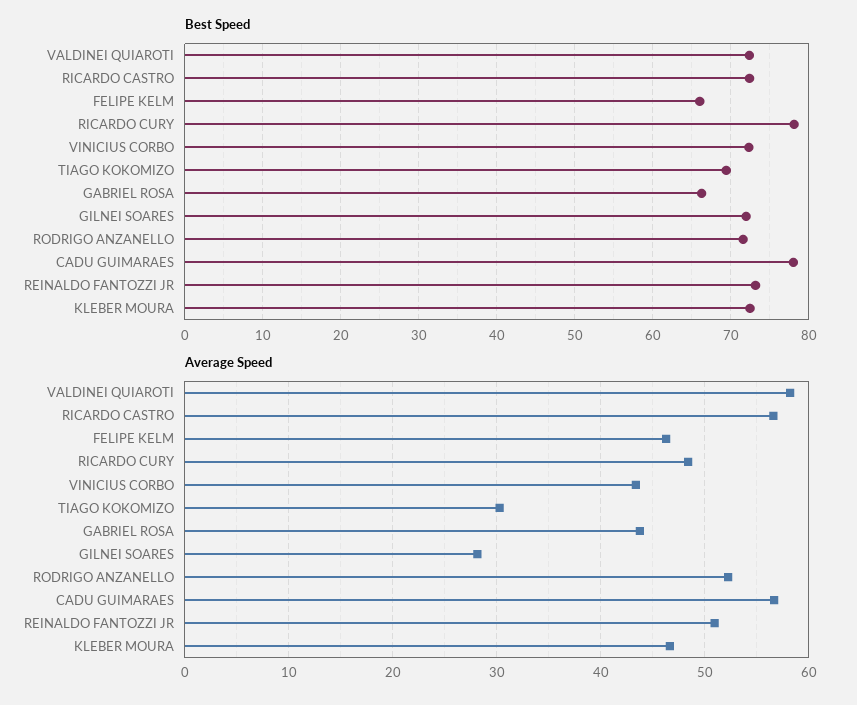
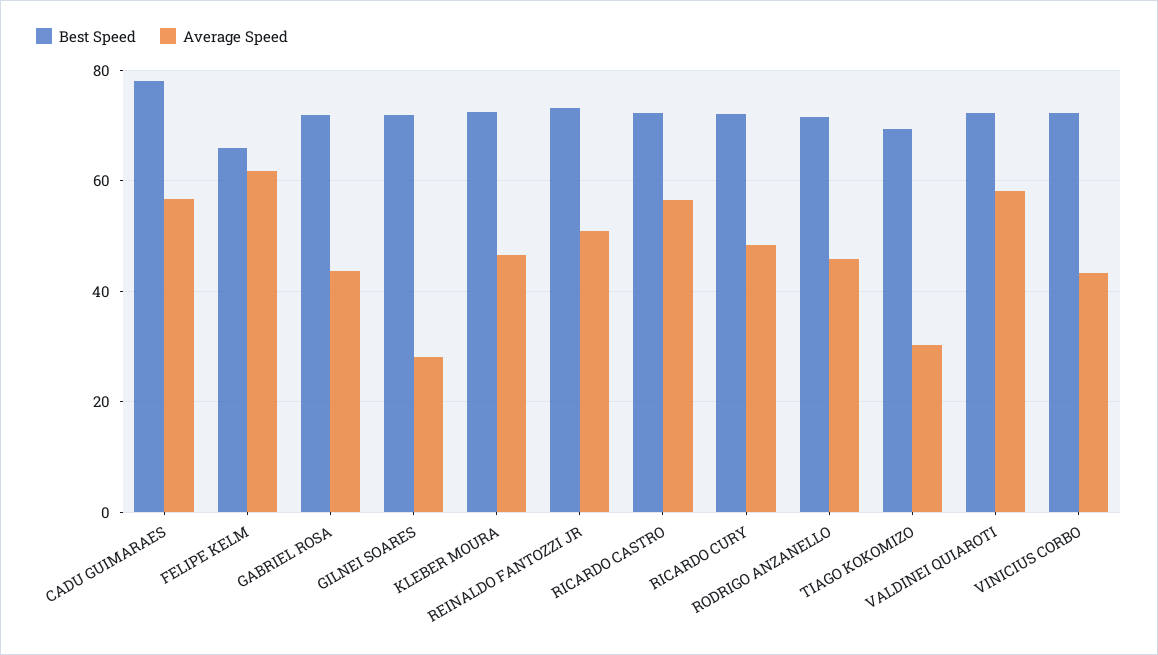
  {
    "Best Speed": {
      "VALDINEI QUIAROTI": 72,
      "RICARDO CASTRO": 72,
      "FELIPE KELM": 66,
-     "RICARDO CURY": 78,
+     "RICARDO CURY": 72,
      "VINICIUS CORBO": 72,
      "TIAGO KOKOMIZO": 69,
-     "GABRIEL ROSA": 66,
+     "GABRIEL ROSA": 72,
      "GILNEI SOARES": 72,
      "RODRIGO ANZANELLO": 72,
      "CADU GUIMARAES": 78,
      "REINALDO FANTOZZI JR": 73,
      "KLEBER MOURA": 72
    },
    "Average Speed": {
      "VALDINEI QUIAROTI": 58,
      "RICARDO CASTRO": 57,
-     "FELIPE KELM": 46,
+     "FELIPE KELM": 62,
      "RICARDO CURY": 48,
      "VINICIUS CORBO": 43,
      "TIAGO KOKOMIZO": 30,
      "GABRIEL ROSA": 44,
      "GILNEI SOARES": 28,
-     "RODRIGO ANZANELLO": 52,
+     "RODRIGO ANZANELLO": 46,
      "CADU GUIMARAES": 57,
      "REINALDO FANTOZZI JR": 51,
      "KLEBER MOURA": 47
    }
  }

